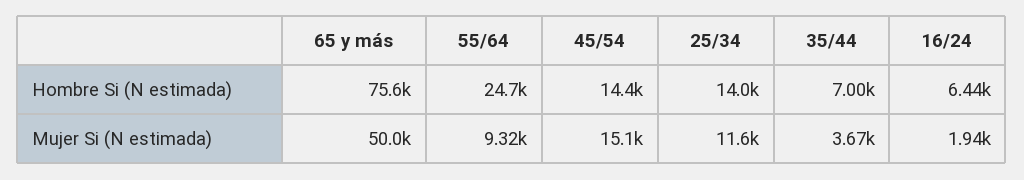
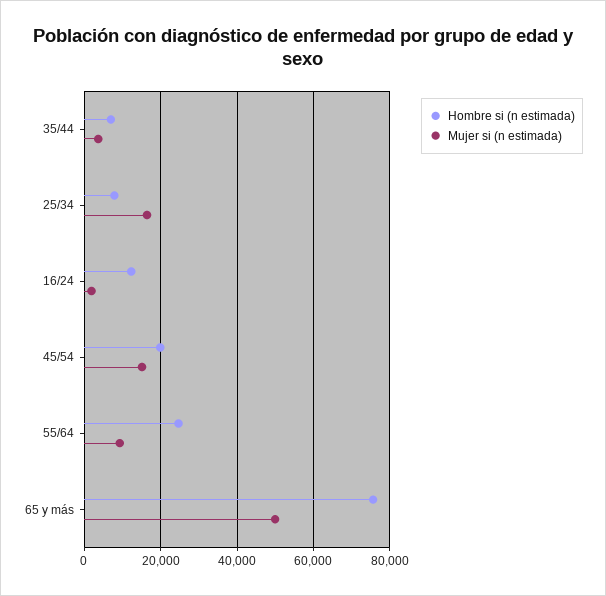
  {
    "Hombre Si (N estimada)": {
      "65 y más": 75600,
      "55/64": 24700,
-     "45/54": 14400,
+     "45/54": 20000,
-     "25/34": 14000,
+     "25/34": 8000,
      "35/44": 7000,
-     "16/24": 6440
+     "16/24": 12000
    },
    "Mujer Si (N estimada)": {
      "65 y más": 50000,
      "55/64": 9320,
      "45/54": 15100,
-     "25/34": 11600,
+     "25/34": 16000,
      "35/44": 3670,
      "16/24": 1940
    }
  }

